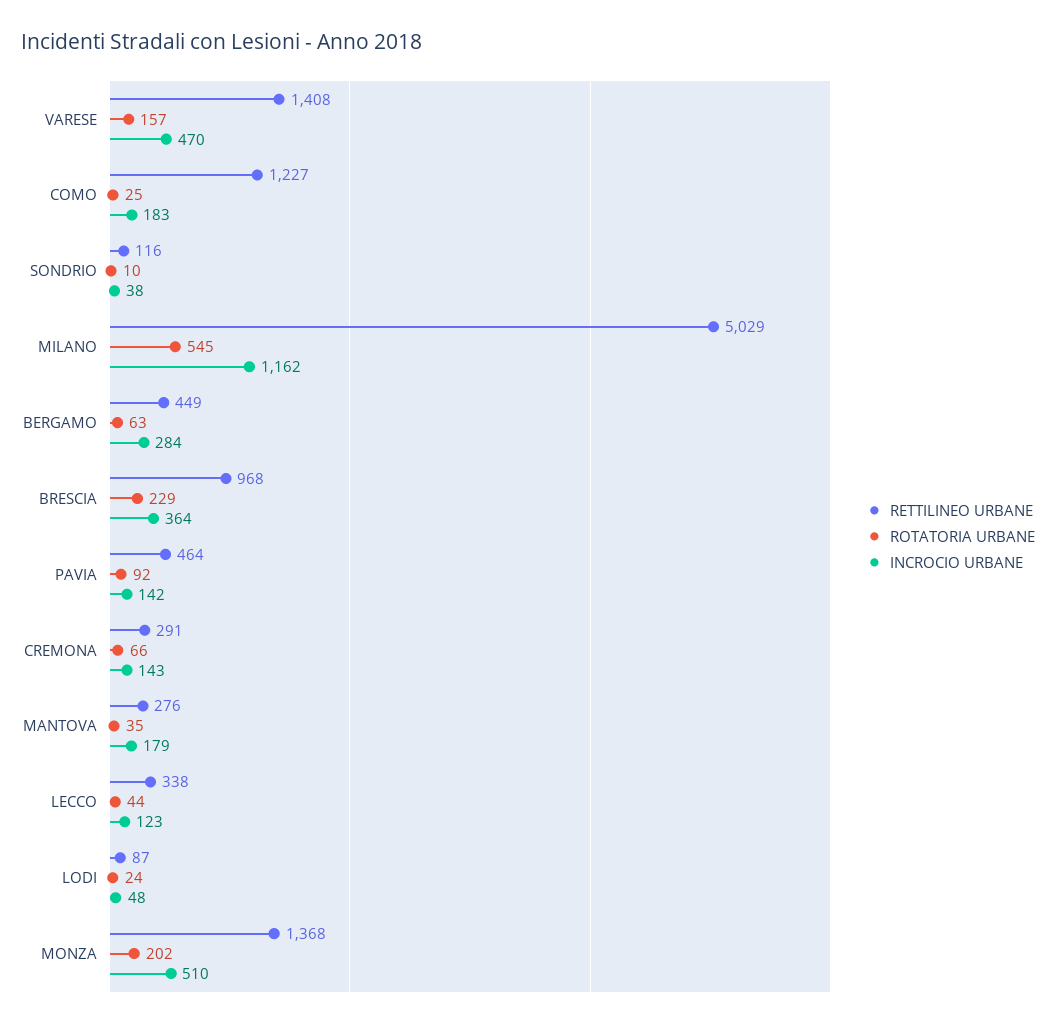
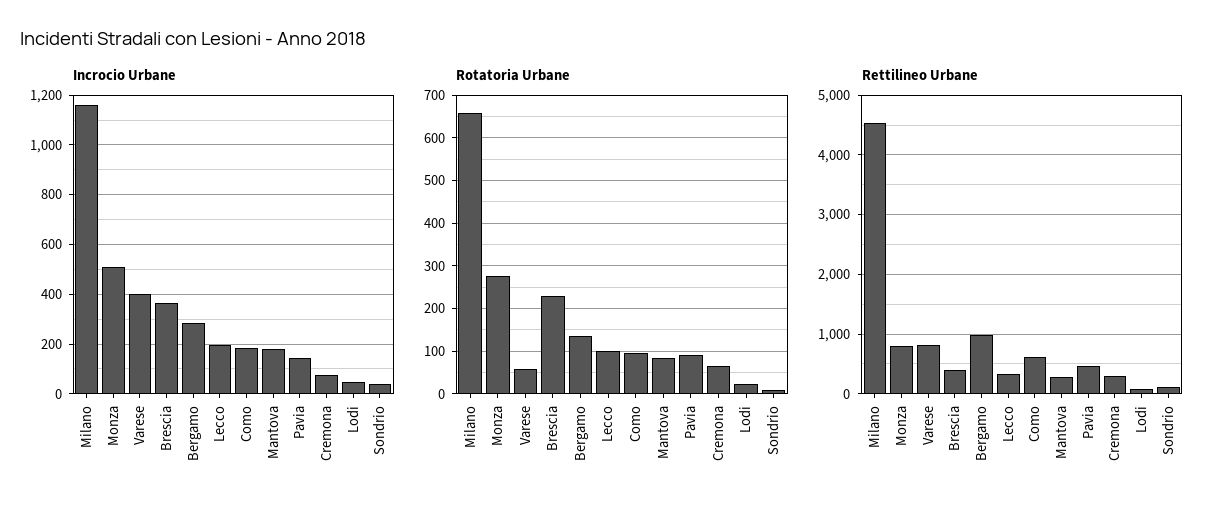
  {
    "RETTILINEO URBANE": {
-     "VARESE": 1408,
+     "VARESE": 800,
-     "COMO": 1227,
+     "COMO": 600,
      "SONDRIO": 116,
-     "MILANO": 5029,
+     "MILANO": 4600,
-     "BERGAMO": 449,
+     "BERGAMO": 1000,
-     "BRESCIA": 968,
+     "BRESCIA": 400,
      "PAVIA": 464,
      "CREMONA": 291,
      "MANTOVA": 276,
      "LECCO": 338,
      "LODI": 87,
-     "MONZA": 1368
+     "MONZA": 800
    },
    "ROTATORIA URBANE": {
-     "VARESE": 157,
+     "VARESE": 60,
-     "COMO": 25,
+     "COMO": 100,
      "SONDRIO": 10,
-     "MILANO": 545,
+     "MILANO": 660,
-     "BERGAMO": 63,
+     "BERGAMO": 140,
      "BRESCIA": 229,
      "PAVIA": 92,
      "CREMONA": 66,
-     "MANTOVA": 35,
+     "MANTOVA": 80,
-     "LECCO": 44,
+     "LECCO": 100,
      "LODI": 24,
-     "MONZA": 202
+     "MONZA": 280
    },
    "INCROCIO URBANE": {
-     "VARESE": 470,
+     "VARESE": 400,
      "COMO": 183,
      "SONDRIO": 38,
      "MILANO": 1162,
      "BERGAMO": 284,
      "BRESCIA": 364,
      "PAVIA": 142,
-     "CREMONA": 143,
+     "CREMONA": 75,
      "MANTOVA": 179,
-     "LECCO": 123,
+     "LECCO": 200,
      "LODI": 48,
      "MONZA": 510
    }
  }

